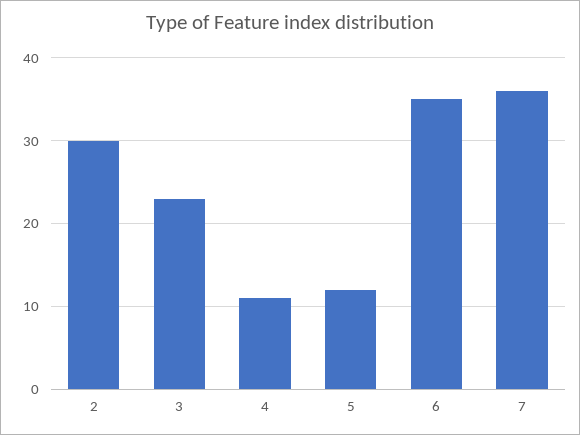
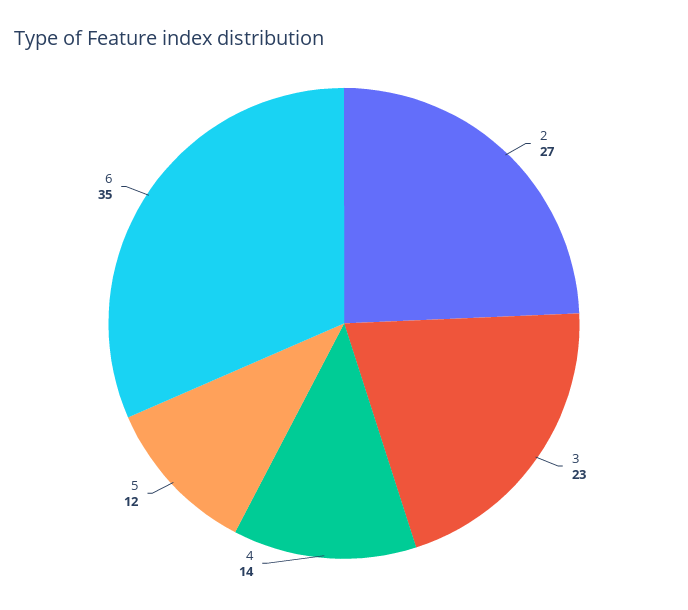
  {
-   "2": 30,
+   "2": 27,
    "3": 23,
-   "4": 11,
+   "4": 14,
    "5": 12,
-   "6": 35,
+   "6": 35
-   "7": 36
  }

